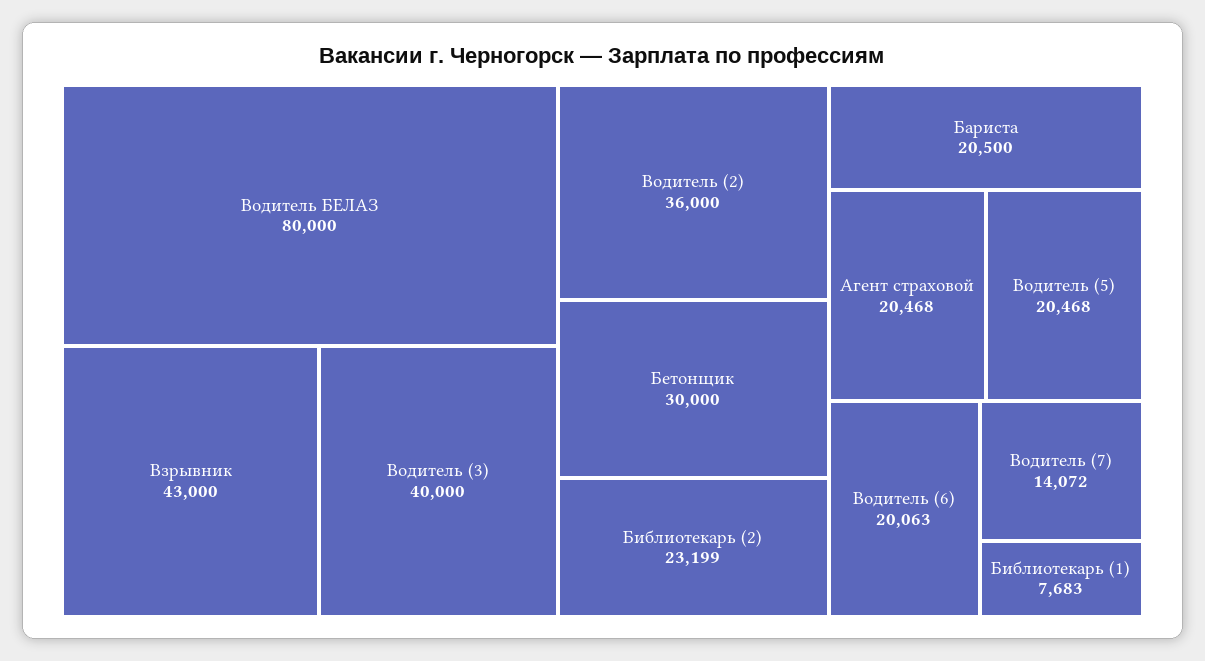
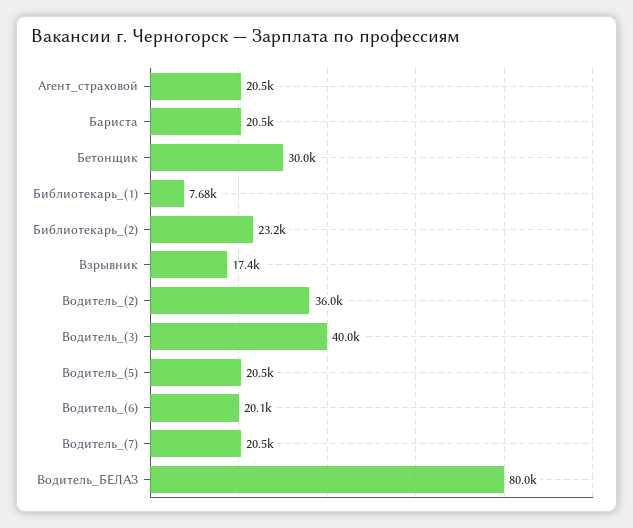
  {
    "Водитель БЕЛАЗ": 80000,
-   "Взрывник": 43000,
+   "Взрывник": 17400,
    "Водитель (3)": 40000,
    "Водитель (2)": 36000,
    "Бетонщик": 30000,
    "Библиотекарь (2)": 23199,
    "Бариста": 20500,
    "Агент страховой": 20468,
    "Водитель (5)": 20468,
    "Водитель (6)": 20063,
-   "Водитель (7)": 14072,
+   "Водитель (7)": 20500,
    "Библиотекарь (1)": 7683
  }

